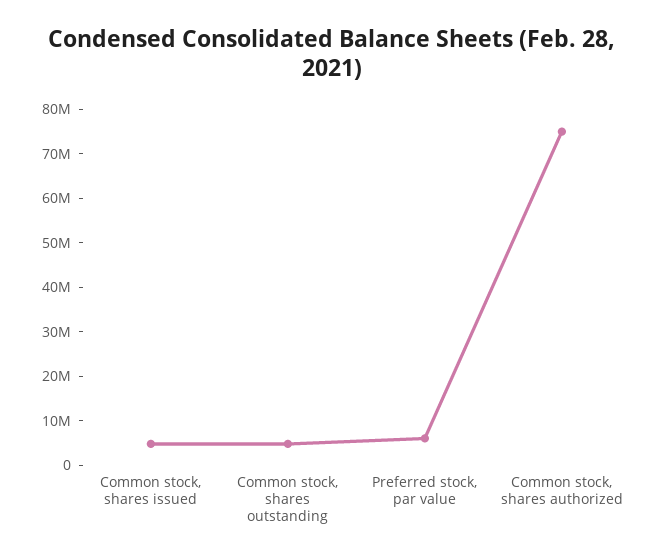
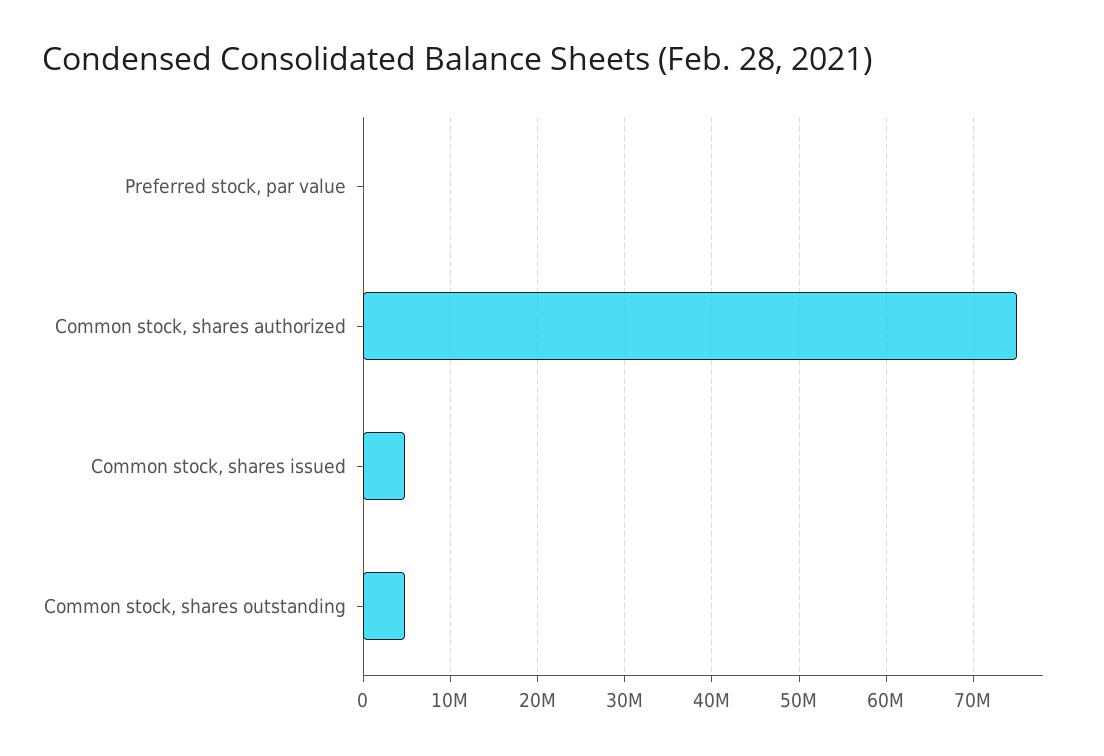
  {
    "Common stock, shares issued": 5000000,
    "Common stock, shares outstanding": 5000000,
-   "Preferred stock, par value": 6000000,
+   "Preferred stock, par value": 0,
    "Common stock, shares authorized": 75000000
  }

